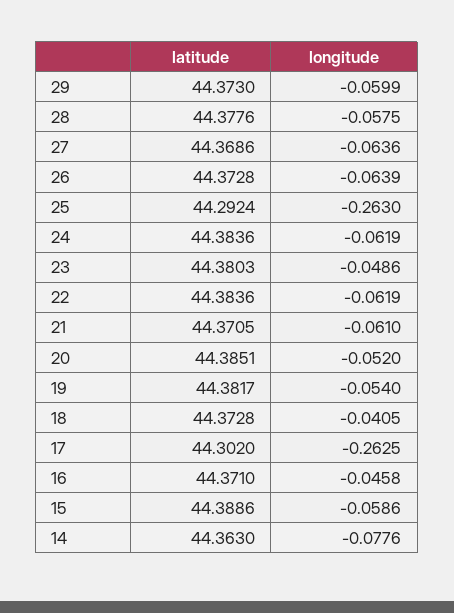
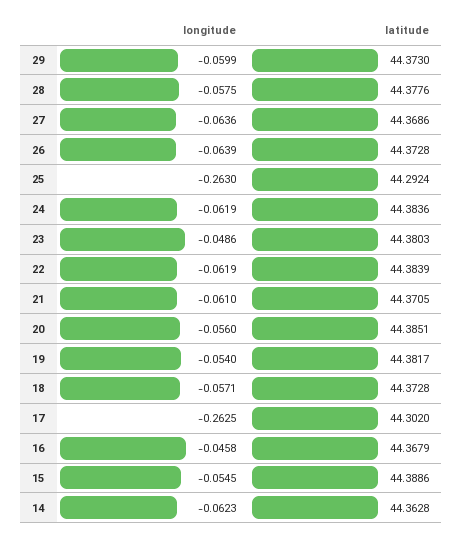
  {
    "latitude": {
      "29": 44.373,
      "28": 44.3776,
      "27": 44.3686,
      "26": 44.3728,
      "25": 44.2924,
      "24": 44.3836,
      "23": 44.3803,
-     "22": 44.3836,
+     "22": 44.3839,
      "21": 44.3705,
      "20": 44.3851,
      "19": 44.3817,
      "18": 44.3728,
      "17": 44.302,
-     "16": 44.371,
+     "16": 44.3679,
      "15": 44.3886,
-     "14": 44.363
+     "14": 44.3628
    },
    "longitude": {
      "29": -0.0599,
      "28": -0.0575,
      "27": -0.0636,
      "26": -0.0639,
      "25": -0.263,
      "24": -0.0619,
      "23": -0.0486,
      "22": -0.0619,
      "21": -0.061,
-     "20": -0.052,
+     "20": -0.056,
      "19": -0.054,
-     "18": -0.0405,
+     "18": -0.0571,
      "17": -0.2625,
      "16": -0.0458,
-     "15": -0.0586,
+     "15": -0.0545,
-     "14": -0.0776
+     "14": -0.0623
    }
  }

